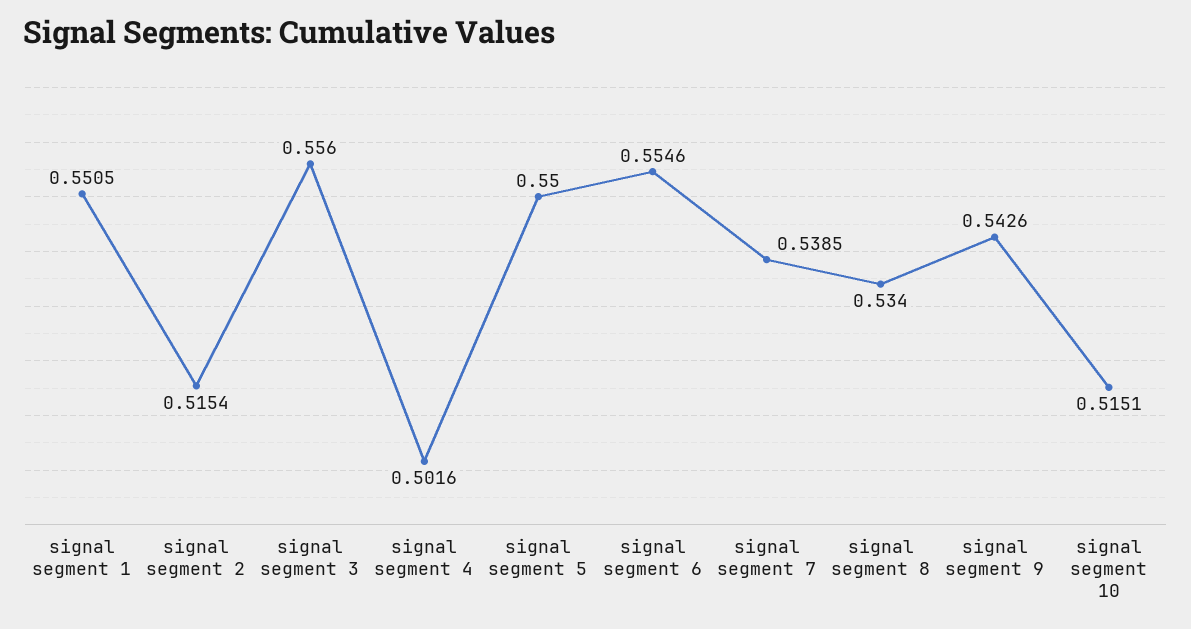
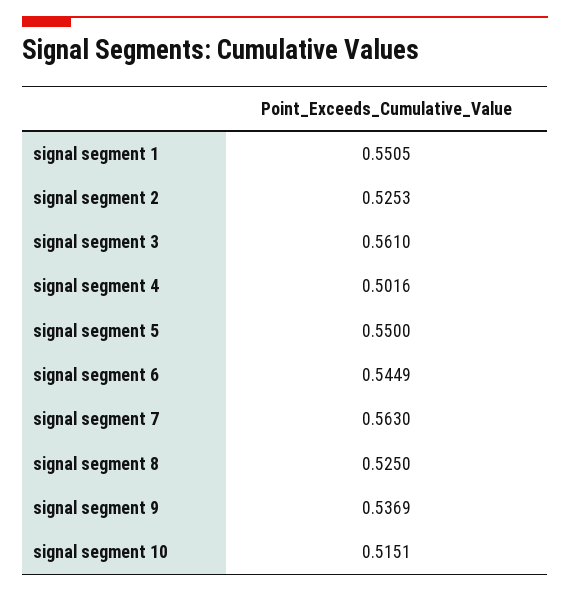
  {
    "signal segment 1": 0.5505,
-   "signal segment 2": 0.5154,
+   "signal segment 2": 0.5253,
-   "signal segment 3": 0.556,
+   "signal segment 3": 0.561,
    "signal segment 4": 0.5016,
    "signal segment 5": 0.55,
-   "signal segment 6": 0.5546,
+   "signal segment 6": 0.5449,
-   "signal segment 7": 0.5385,
+   "signal segment 7": 0.563,
-   "signal segment 8": 0.534,
+   "signal segment 8": 0.525,
-   "signal segment 9": 0.5426,
+   "signal segment 9": 0.5369,
    "signal segment 10": 0.5151
  }

